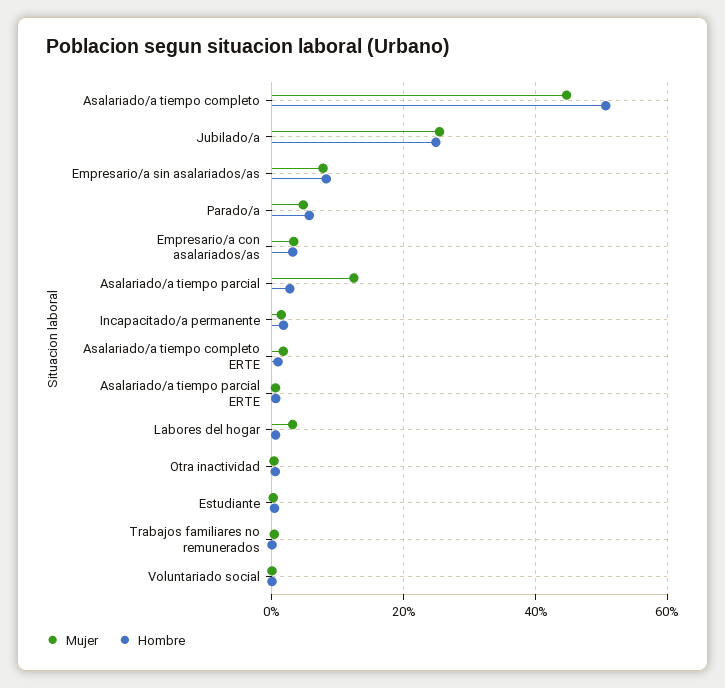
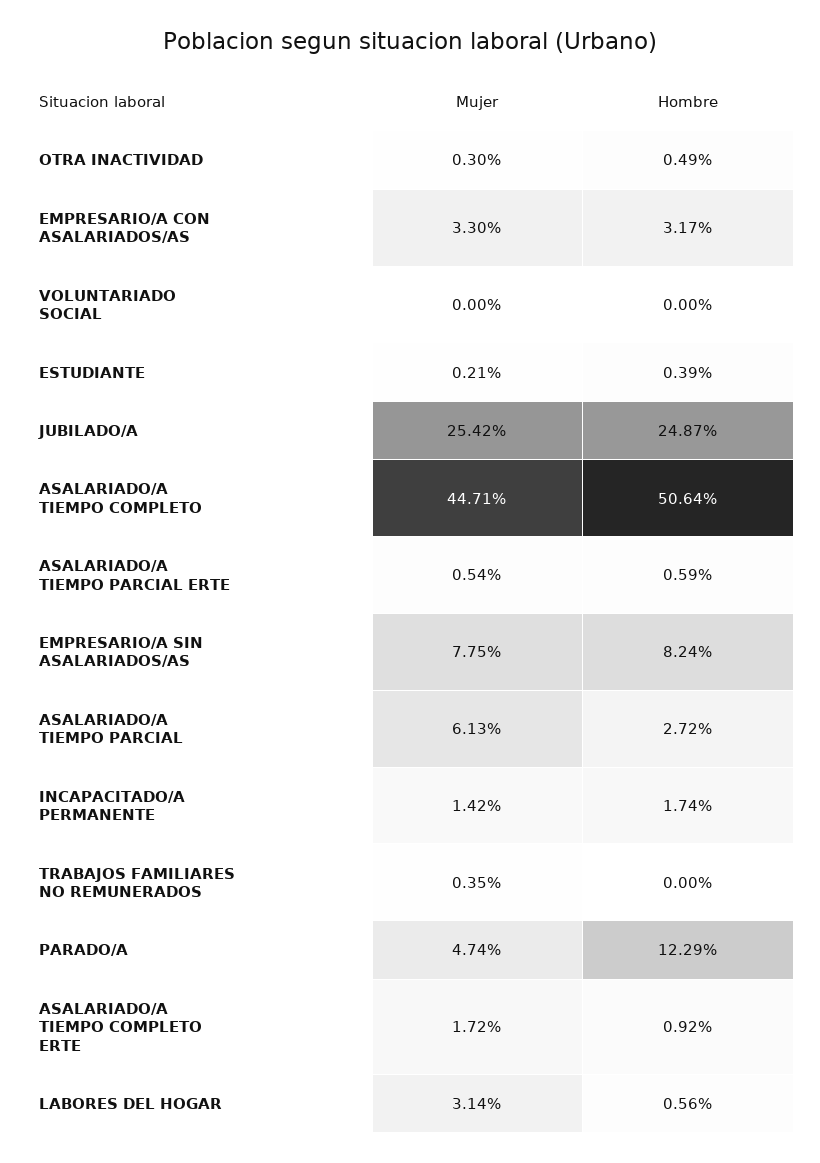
  {
    "Mujer": {
      "Asalariado/a tiempo completo": 44.71,
      "Jubilado/a": 25.42,
      "Empresario/a sin asalariados/as": 7.75,
      "Parado/a": 4.74,
      "Empresario/a con asalariados/as": 3.3,
-     "Asalariado/a tiempo parcial": 12,
+     "Asalariado/a tiempo parcial": 6.13,
      "Incapacitado/a permanente": 1.42,
      "Asalariado/a tiempo completo ERTE": 1.72,
      "Asalariado/a tiempo parcial ERTE": 0.54,
      "Labores del hogar": 3.14,
      "Otra inactividad": 0.3,
      "Estudiante": 0.21,
      "Trabajos familiares no remunerados": 0.35,
      "Voluntariado social": 0
    },
    "Hombre": {
      "Asalariado/a tiempo completo": 50.64,
      "Jubilado/a": 24.87,
      "Empresario/a sin asalariados/as": 8.24,
-     "Parado/a": 6,
+     "Parado/a": 12.29,
      "Empresario/a con asalariados/as": 3.17,
      "Asalariado/a tiempo parcial": 2.72,
      "Incapacitado/a permanente": 1.74,
      "Asalariado/a tiempo completo ERTE": 0.92,
      "Asalariado/a tiempo parcial ERTE": 0.59,
      "Labores del hogar": 0.56,
      "Otra inactividad": 0.49,
      "Estudiante": 0.39,
      "Trabajos familiares no remunerados": 0,
      "Voluntariado social": 0
    }
  }

